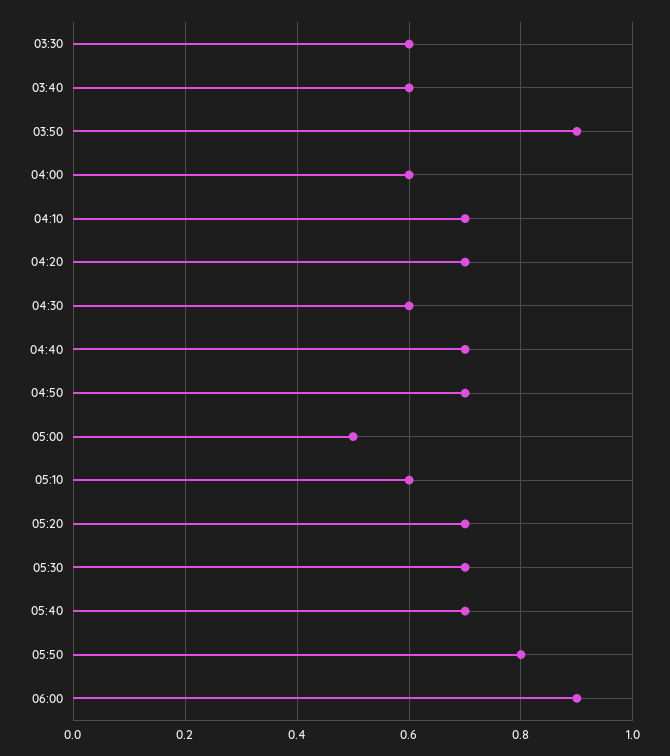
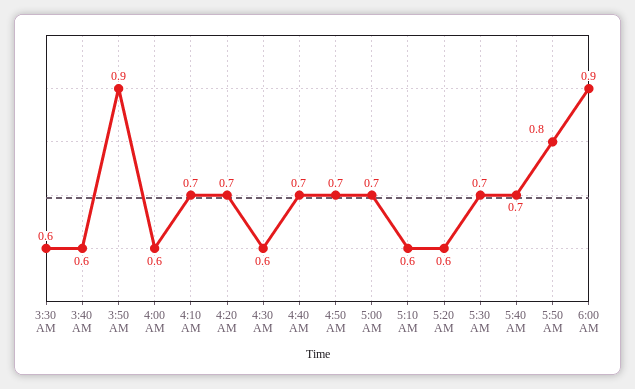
  {
    "03:30": 0.6,
    "03:40": 0.6,
    "03:50": 0.9,
    "04:00": 0.6,
    "04:10": 0.7,
    "04:20": 0.7,
    "04:30": 0.6,
    "04:40": 0.7,
    "04:50": 0.7,
-   "05:00": 0.5,
+   "05:00": 0.7,
    "05:10": 0.6,
-   "05:20": 0.7,
+   "05:20": 0.6,
    "05:30": 0.7,
    "05:40": 0.7,
    "05:50": 0.8,
    "06:00": 0.9
  }

